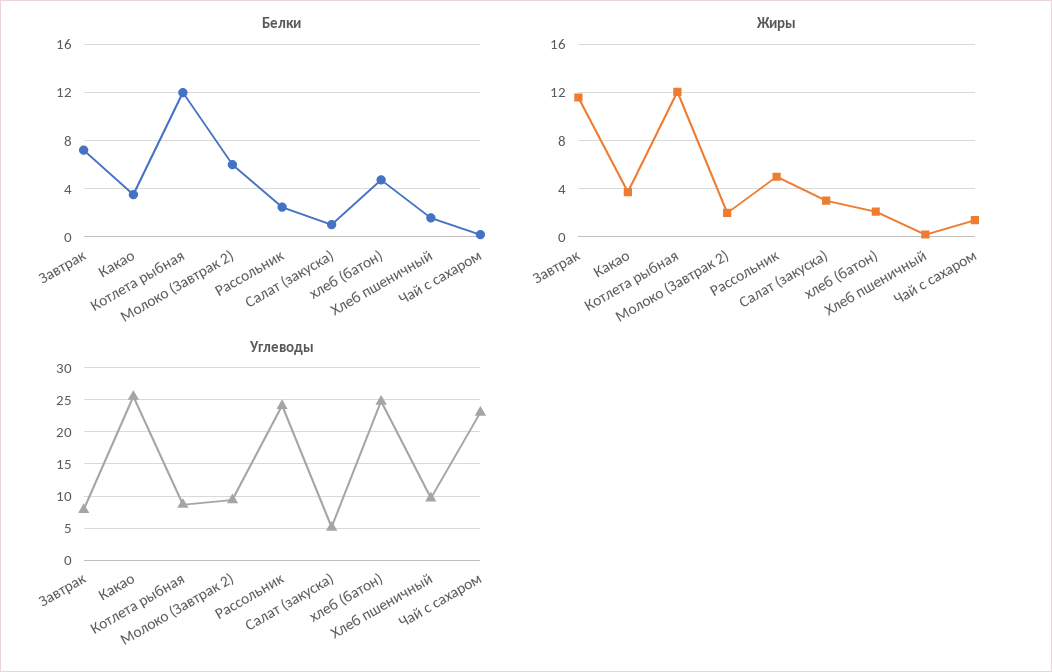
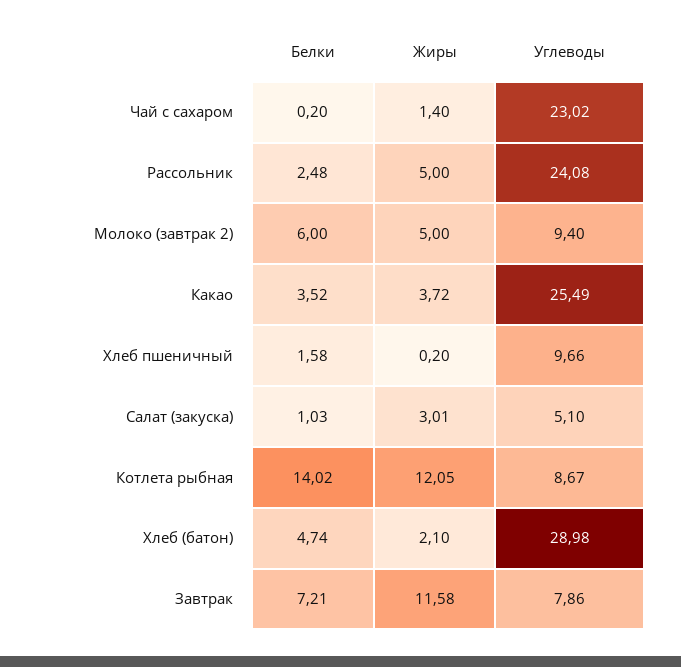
  {
    "Белки": {
      "Завтрак": 7.21,
      "Какао": 3.52,
-     "Котлета рыбная": 12,
+     "Котлета рыбная": 14.02,
      "Молоко (Завтрак 2)": 6,
      "Рассольник": 2.48,
      "Салат (закуска)": 1.03,
      "хлеб (батон)": 4.74,
      "Хлеб пшеничный": 1.58,
      "Чай с сахаром": 0.2
    },
    "Жиры": {
      "Завтрак": 11.58,
      "Какао": 3.72,
      "Котлета рыбная": 12.05,
-     "Молоко (Завтрак 2)": 2,
+     "Молоко (Завтрак 2)": 5,
      "Рассольник": 5,
      "Салат (закуска)": 3.01,
      "хлеб (батон)": 2.1,
      "Хлеб пшеничный": 0.2,
      "Чай с сахаром": 1.4
    },
    "Углеводы": {
      "Завтрак": 7.86,
      "Какао": 25.49,
      "Котлета рыбная": 8.67,
      "Молоко (Завтрак 2)": 9.4,
      "Рассольник": 24.08,
      "Салат (закуска)": 5.1,
-     "хлеб (батон)": 25,
+     "хлеб (батон)": 28.98,
      "Хлеб пшеничный": 9.66,
      "Чай с сахаром": 23.02
    }
  }

